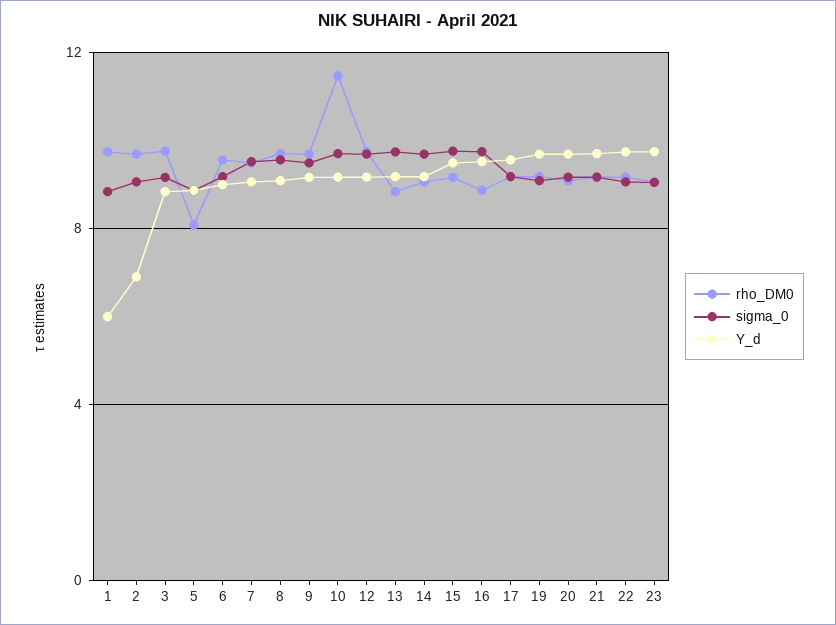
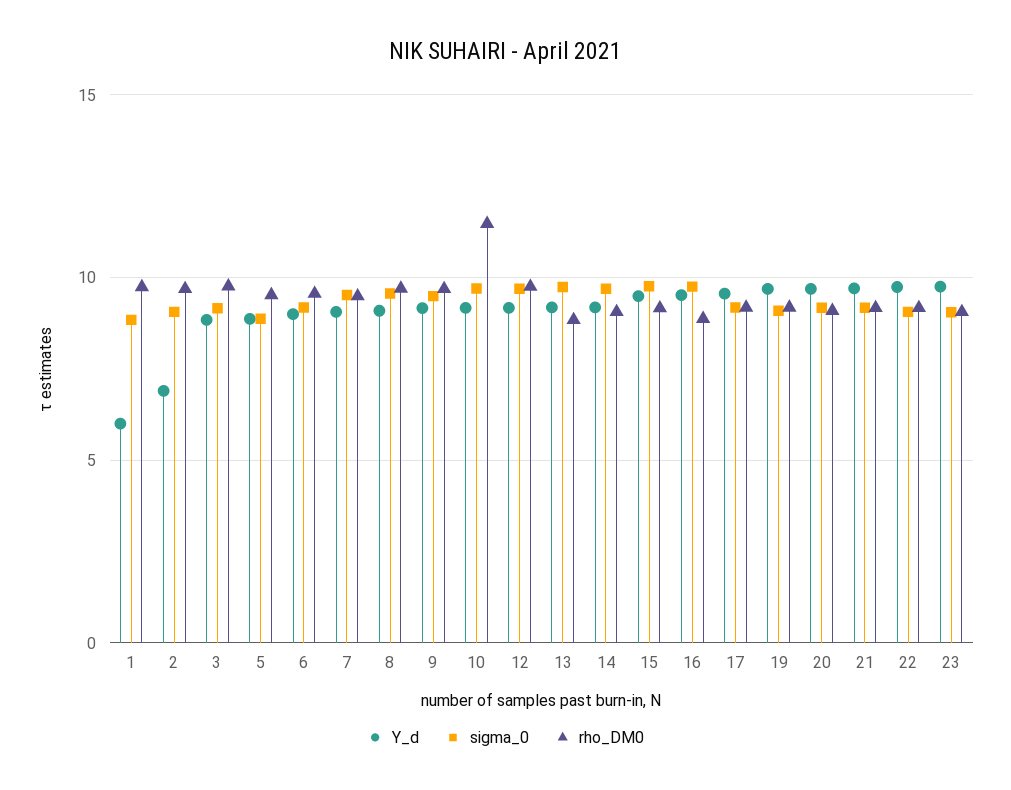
  {
    "rho_DM0": {
      "1": 9.5,
      "2": 9.5,
      "3": 10,
-     "5": 8,
+     "5": 9.5,
      "6": 9.5,
      "7": 9.5,
      "8": 9.5,
      "9": 9.5,
      "10": 11.5,
      "12": 10,
      "13": 9,
      "14": 9,
      "15": 9,
      "16": 9,
      "17": 9,
      "19": 9,
      "20": 9,
      "21": 9,
      "22": 9,
      "23": 9
    },
    "sigma_0": {
      "1": 9,
      "2": 9,
      "3": 9,
      "5": 9,
      "6": 9,
      "7": 9.5,
      "8": 9.5,
      "9": 9.5,
      "10": 9.5,
      "12": 9.5,
      "13": 9.5,
      "14": 9.5,
      "15": 10,
      "16": 10,
      "17": 9,
      "19": 9,
      "20": 9,
      "21": 9,
      "22": 9,
      "23": 9
    },
    "Y_d": {
      "1": 6,
      "2": 7,
      "3": 9,
      "5": 9,
      "6": 9,
      "7": 9,
      "8": 9,
      "9": 9,
      "10": 9,
      "12": 9,
      "13": 9,
      "14": 9,
      "15": 9.5,
      "16": 9.5,
      "17": 9.5,
      "19": 9.5,
      "20": 9.5,
      "21": 9.5,
      "22": 9.5,
      "23": 10
    }
  }

